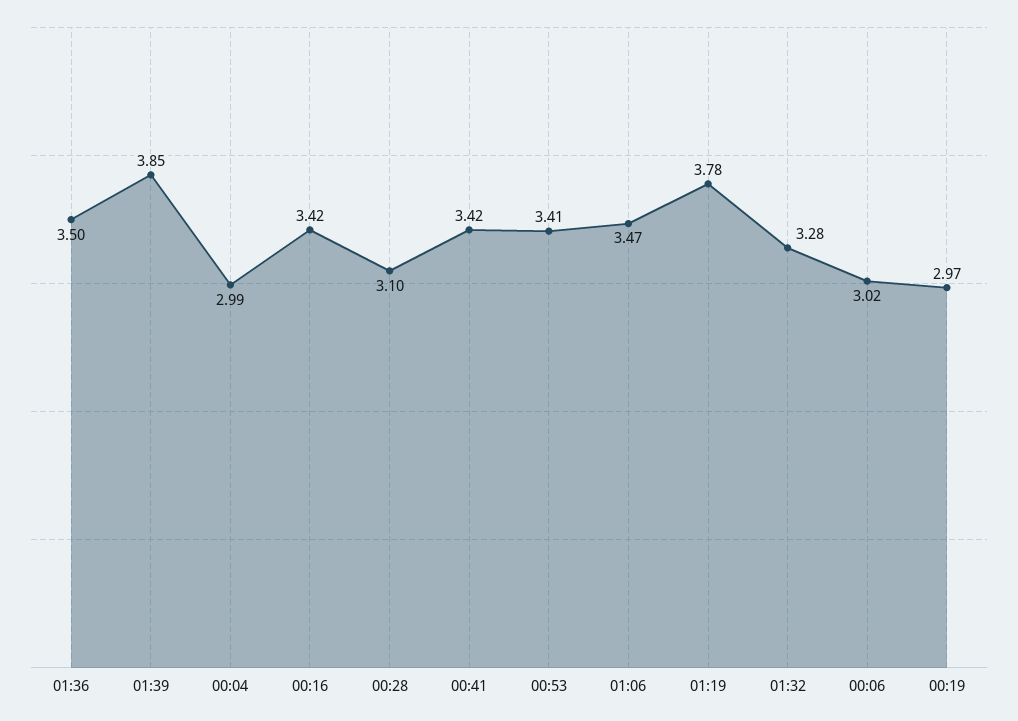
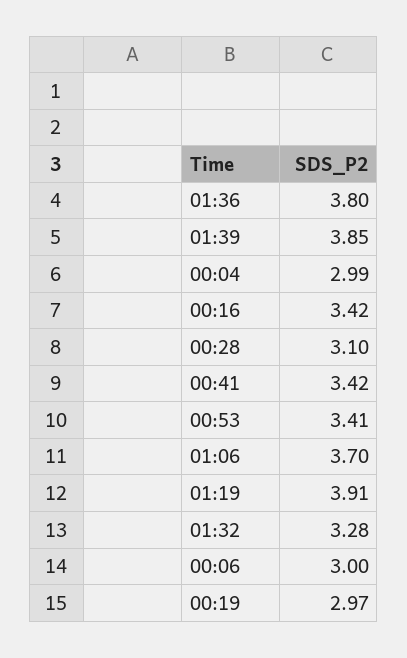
  {
-   "01:36": 3.5,
+   "01:36": 3.8,
    "01:39": 3.85,
    "00:04": 2.99,
    "00:16": 3.42,
    "00:28": 3.1,
    "00:41": 3.42,
    "00:53": 3.41,
-   "01:06": 3.47,
+   "01:06": 3.7,
-   "01:19": 3.78,
+   "01:19": 3.91,
    "01:32": 3.28,
-   "00:06": 3.02,
+   "00:06": 3,
    "00:19": 2.97
  }

